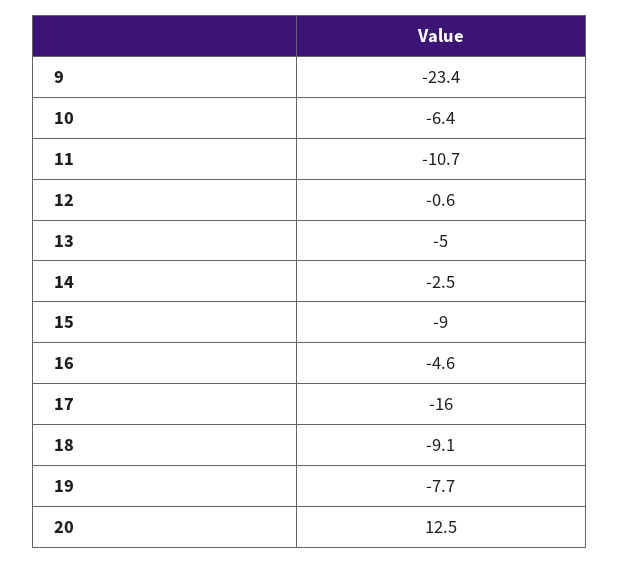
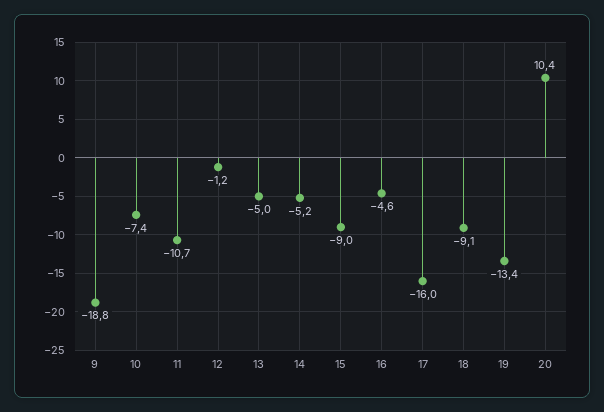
  {
-   "9": -23.4,
+   "9": -18.8,
-   "10": -6.4,
+   "10": -7.4,
    "11": -10.7,
-   "12": -0.6,
+   "12": -1.2,
    "13": -5,
-   "14": -2.5,
+   "14": -5.2,
    "15": -9,
    "16": -4.6,
    "17": -16,
    "18": -9.1,
-   "19": -7.7,
+   "19": -13.4,
-   "20": 12.5
+   "20": 10.4
  }

